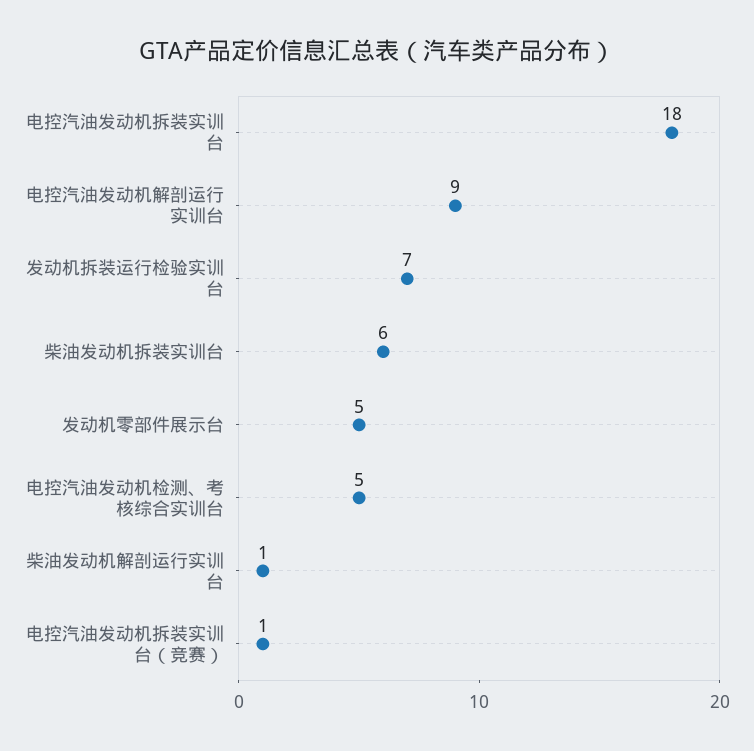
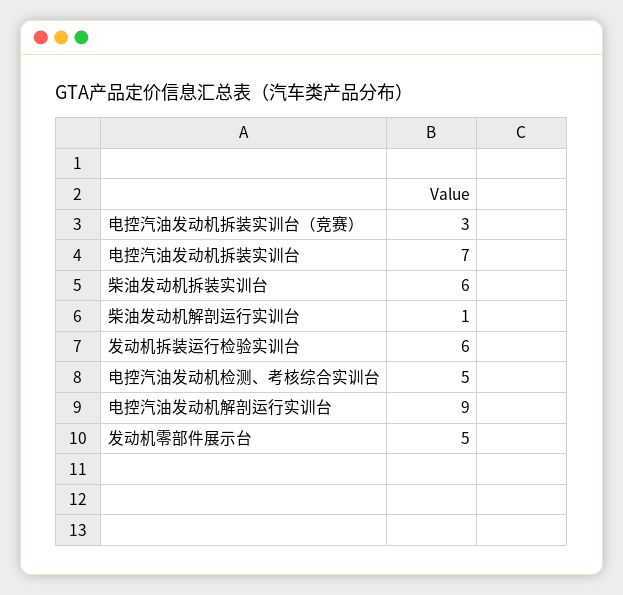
  {
-   "电控汽油发动机拆装实训台": 18,
+   "电控汽油发动机拆装实训台": 7,
    "电控汽油发动机解剖运行实训台": 9,
-   "发动机拆装运行检验实训台": 7,
+   "发动机拆装运行检验实训台": 6,
    "柴油发动机拆装实训台": 6,
    "发动机零部件展示台": 5,
    "电控汽油发动机检测、考核综合实训台": 5,
    "柴油发动机解剖运行实训台": 1,
-   "电控汽油发动机拆装实训台（竞赛）": 1
+   "电控汽油发动机拆装实训台（竞赛）": 3
  }

